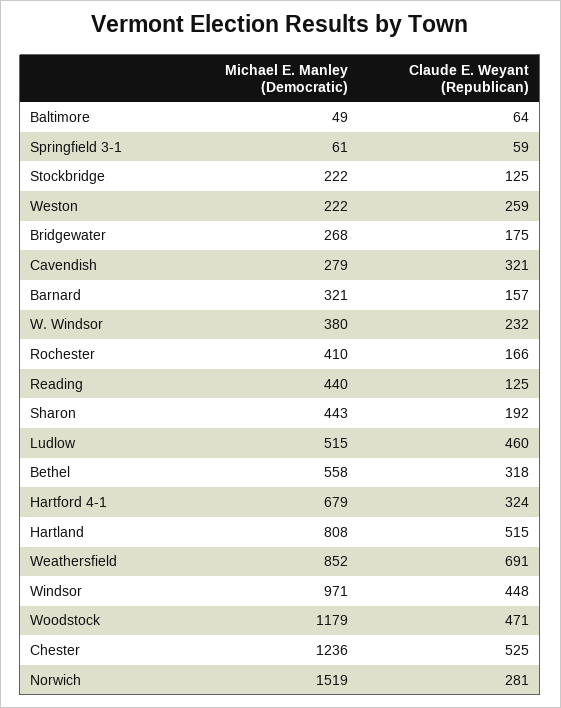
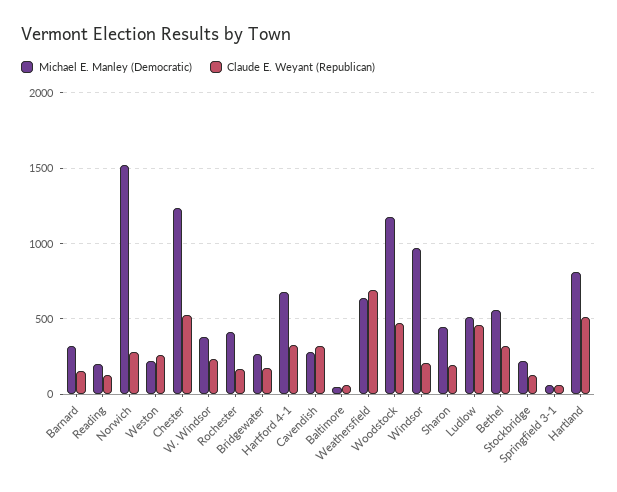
  {
    "Michael E. Manley (Democratic)": {
      "Baltimore": 49,
      "Springfield 3-1": 61,
      "Stockbridge": 222,
      "Weston": 222,
      "Bridgewater": 268,
      "Cavendish": 279,
      "Barnard": 321,
      "W. Windsor": 380,
      "Rochester": 410,
-     "Reading": 440,
+     "Reading": 200,
      "Sharon": 443,
      "Ludlow": 515,
      "Bethel": 558,
      "Hartford 4-1": 679,
      "Hartland": 808,
-     "Weathersfield": 852,
+     "Weathersfield": 650,
      "Windsor": 971,
      "Woodstock": 1179,
      "Chester": 1236,
      "Norwich": 1519
    },
    "Claude E. Weyant (Republican)": {
      "Baltimore": 64,
      "Springfield 3-1": 59,
      "Stockbridge": 125,
      "Weston": 259,
      "Bridgewater": 175,
      "Cavendish": 321,
      "Barnard": 157,
      "W. Windsor": 232,
      "Rochester": 166,
      "Reading": 125,
      "Sharon": 192,
      "Ludlow": 460,
      "Bethel": 318,
      "Hartford 4-1": 324,
      "Hartland": 515,
      "Weathersfield": 691,
-     "Windsor": 448,
+     "Windsor": 200,
      "Woodstock": 471,
      "Chester": 525,
      "Norwich": 281
    }
  }

